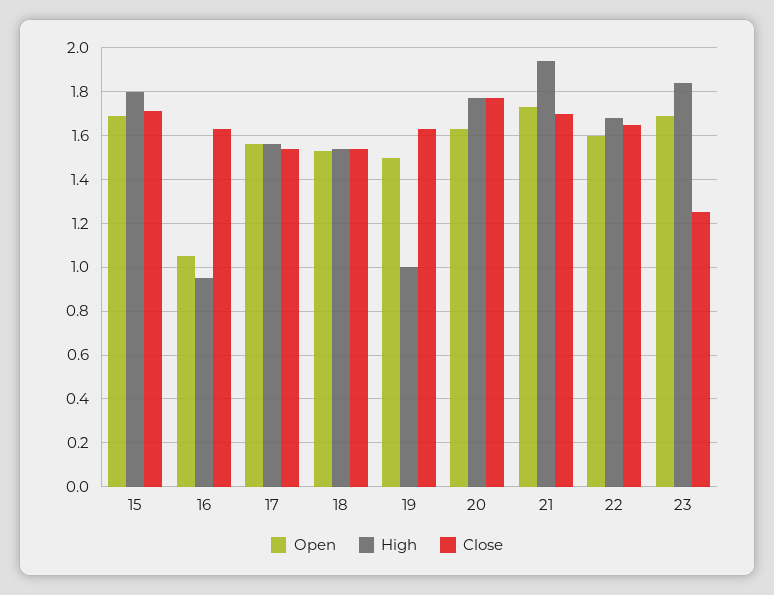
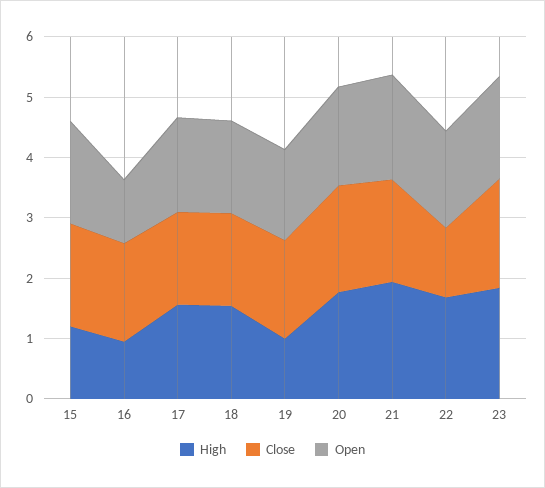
  {
    "Open": {
      "15": 1.7,
      "16": 1.05,
      "17": 1.55,
      "18": 1.55,
      "19": 1.5,
      "20": 1.65,
      "21": 1.75,
      "22": 1.6,
      "23": 1.7
    },
    "High": {
-     "15": 1.8,
+     "15": 1.2,
      "16": 0.95,
      "17": 1.55,
      "18": 1.55,
      "19": 1,
      "20": 1.75,
      "21": 1.95,
      "22": 1.7,
      "23": 1.85
    },
    "Close": {
      "15": 1.7,
      "16": 1.65,
      "17": 1.55,
      "18": 1.55,
      "19": 1.65,
      "20": 1.75,
      "21": 1.7,
-     "22": 1.65,
+     "22": 1.2,
-     "23": 1.25
+     "23": 1.8
    }
  }

